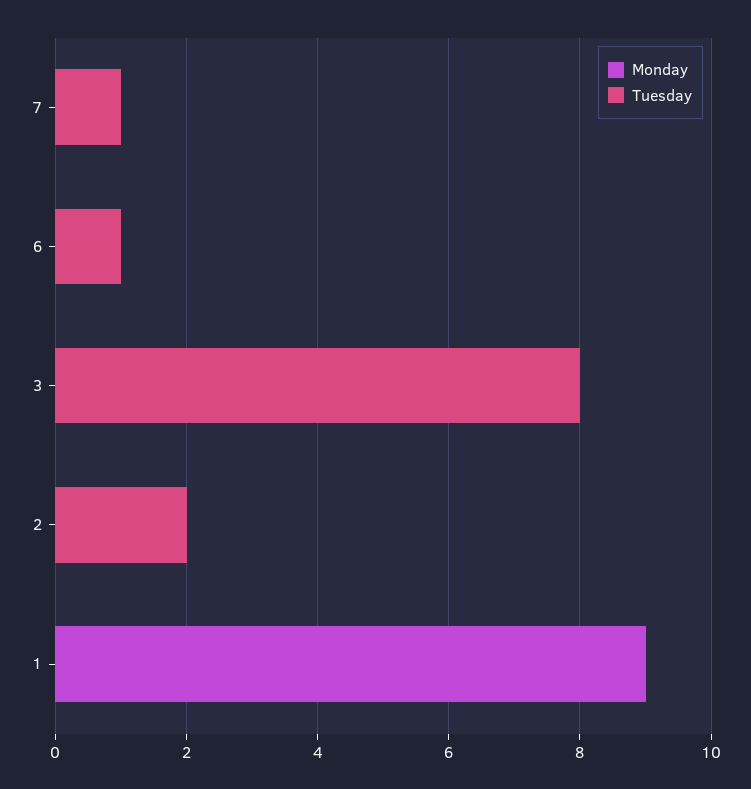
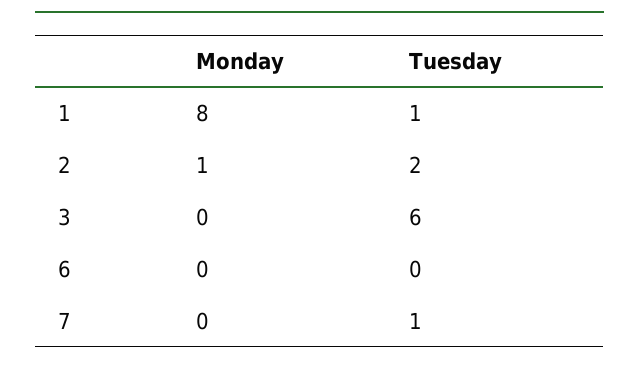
  {
    "Monday": {
      "7": 0,
      "6": 0,
      "3": 0,
-     "2": 0,
+     "2": 1,
-     "1": 9
+     "1": 8
    },
    "Tuesday": {
      "7": 1,
-     "6": 1,
+     "6": 0,
-     "3": 8,
+     "3": 6,
      "2": 2,
-     "1": 0
+     "1": 1
    }
  }

